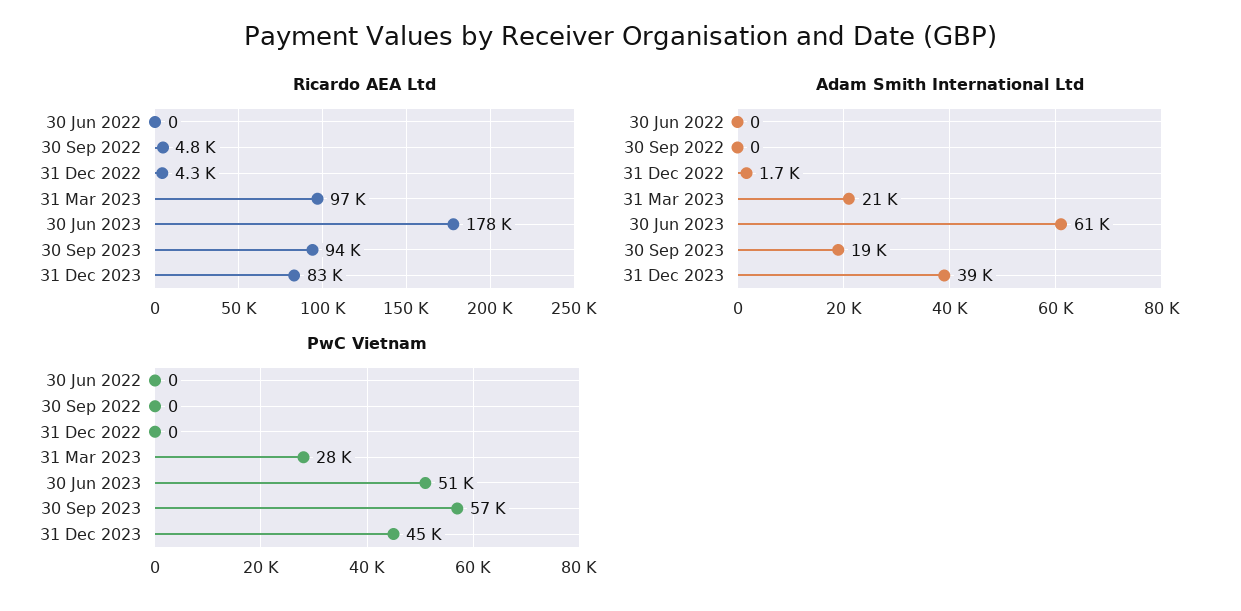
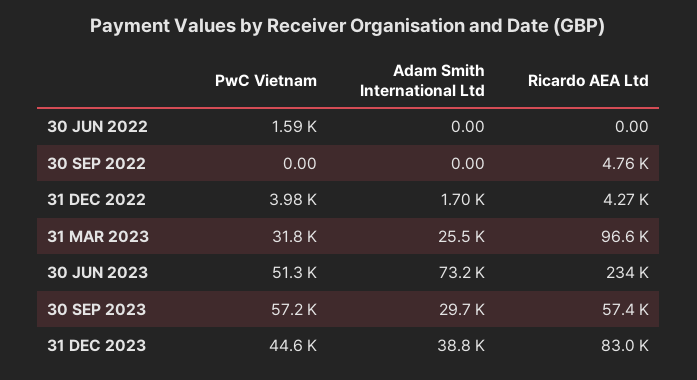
  {
    "Ricardo AEA Ltd": {
      "30 Jun 2022": 0,
      "30 Sep 2022": 4760,
      "31 Dec 2022": 4270,
      "31 Mar 2023": 96600,
-     "30 Jun 2023": 178000,
+     "30 Jun 2023": 234000,
-     "30 Sep 2023": 94000,
+     "30 Sep 2023": 57400,
      "31 Dec 2023": 83000
    },
    "Adam Smith International Ltd": {
      "30 Jun 2022": 0,
      "30 Sep 2022": 0,
      "31 Dec 2022": 1700,
-     "31 Mar 2023": 21000,
+     "31 Mar 2023": 25500,
-     "30 Jun 2023": 61000,
+     "30 Jun 2023": 73200,
-     "30 Sep 2023": 19000,
+     "30 Sep 2023": 29700,
      "31 Dec 2023": 38800
    },
    "PwC Vietnam": {
-     "30 Jun 2022": 0,
+     "30 Jun 2022": 1590,
      "30 Sep 2022": 0,
-     "31 Dec 2022": 0,
+     "31 Dec 2022": 3980,
-     "31 Mar 2023": 28000,
+     "31 Mar 2023": 31800,
      "30 Jun 2023": 51300,
      "30 Sep 2023": 57200,
      "31 Dec 2023": 44600
    }
  }

